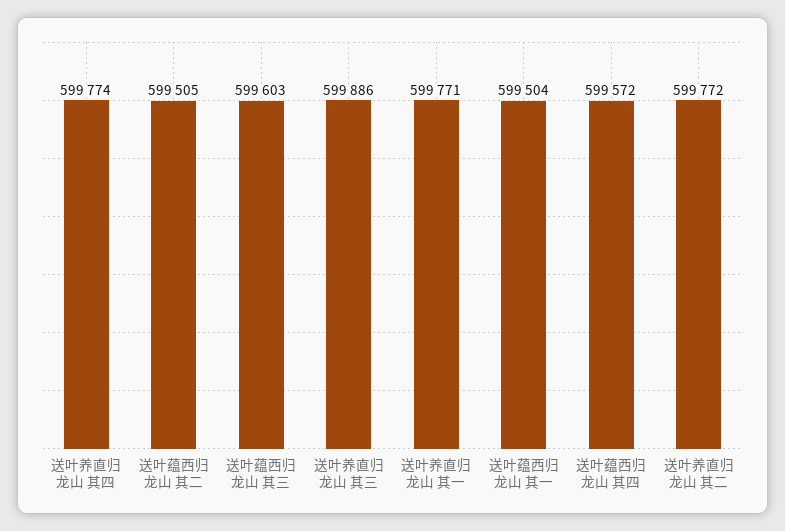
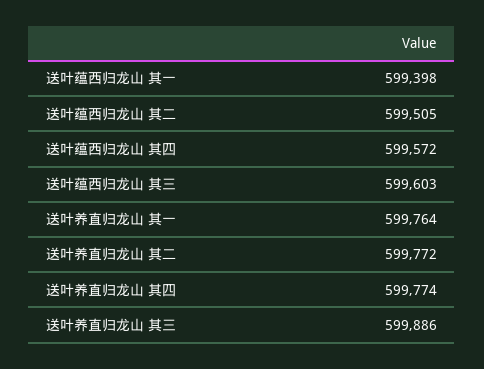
  {
    "送叶养直归龙山 其四": 599774,
    "送叶蕴西归龙山 其二": 599505,
    "送叶蕴西归龙山 其三": 599603,
    "送叶养直归龙山 其三": 599886,
-   "送叶养直归龙山 其一": 599771,
+   "送叶养直归龙山 其一": 599764,
-   "送叶蕴西归龙山 其一": 599504,
+   "送叶蕴西归龙山 其一": 599398,
    "送叶蕴西归龙山 其四": 599572,
    "送叶养直归龙山 其二": 599772
  }

